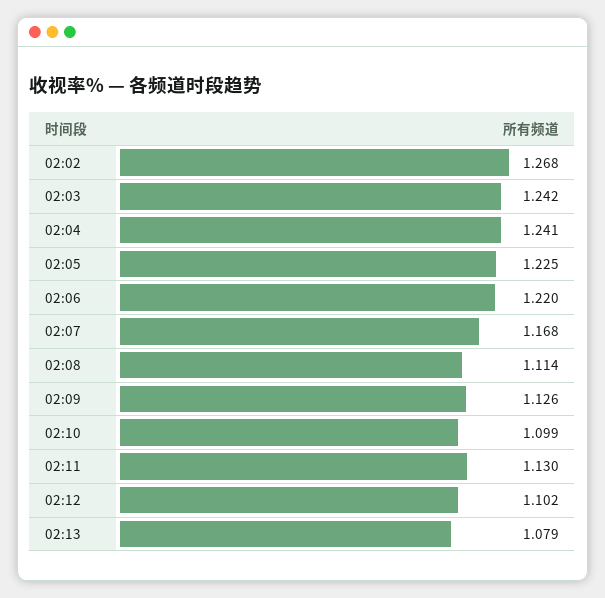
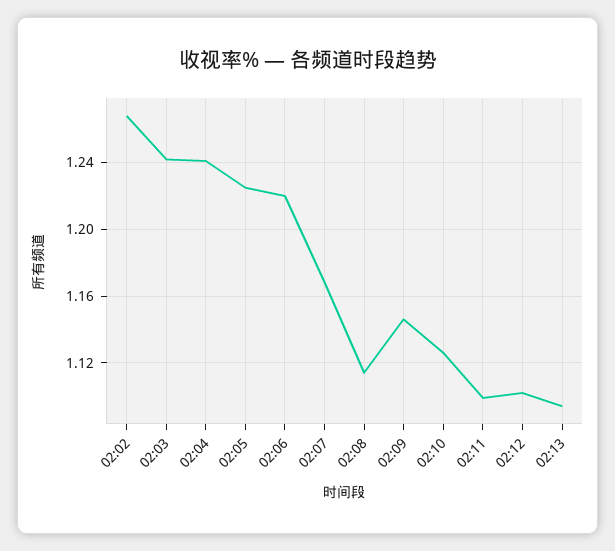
  {
    "02:02": 1.268,
    "02:03": 1.242,
    "02:04": 1.241,
    "02:05": 1.225,
    "02:06": 1.22,
    "02:07": 1.168,
    "02:08": 1.114,
-   "02:09": 1.126,
+   "02:09": 1.145,
-   "02:10": 1.099,
+   "02:10": 1.125,
-   "02:11": 1.13,
+   "02:11": 1.1,
    "02:12": 1.102,
-   "02:13": 1.079
+   "02:13": 1.095
  }

